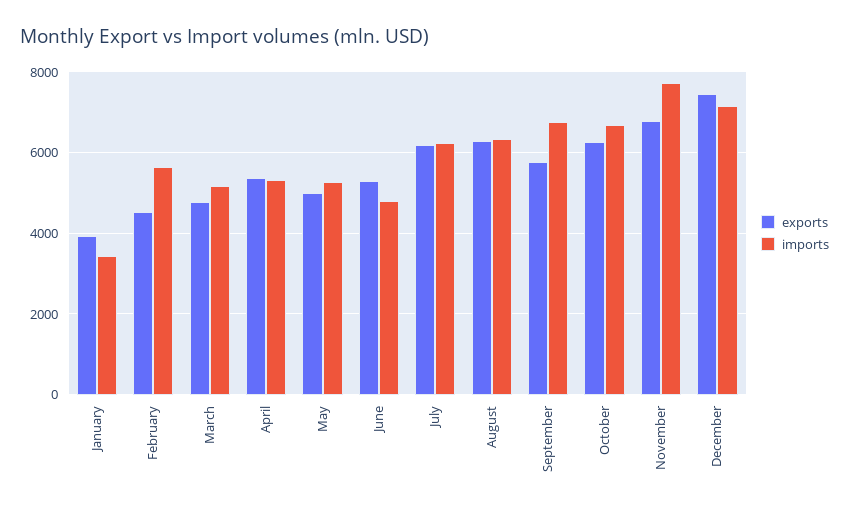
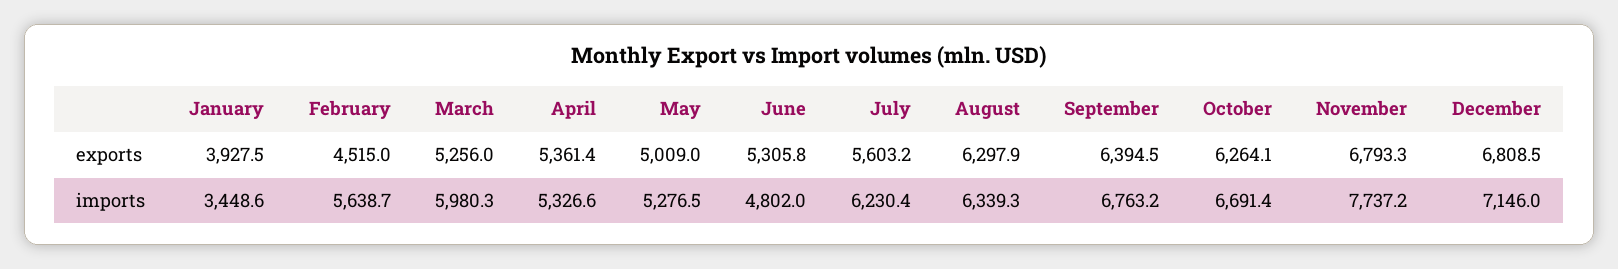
  {
    "exports": {
      "January": 3927.5,
      "February": 4515,
-     "March": 4800,
+     "March": 5256,
      "April": 5361.4,
      "May": 5009,
      "June": 5305.8,
-     "July": 6200,
+     "July": 5603.2,
      "August": 6297.9,
-     "September": 5800,
+     "September": 6394.5,
      "October": 6264.1,
      "November": 6793.3,
-     "December": 7400
+     "December": 6808.5
    },
    "imports": {
      "January": 3448.6,
      "February": 5638.7,
-     "March": 5200,
+     "March": 5980.3,
      "April": 5326.6,
      "May": 5276.5,
      "June": 4802,
      "July": 6230.4,
      "August": 6339.3,
      "September": 6763.2,
      "October": 6691.4,
      "November": 7737.2,
      "December": 7146
    }
  }

